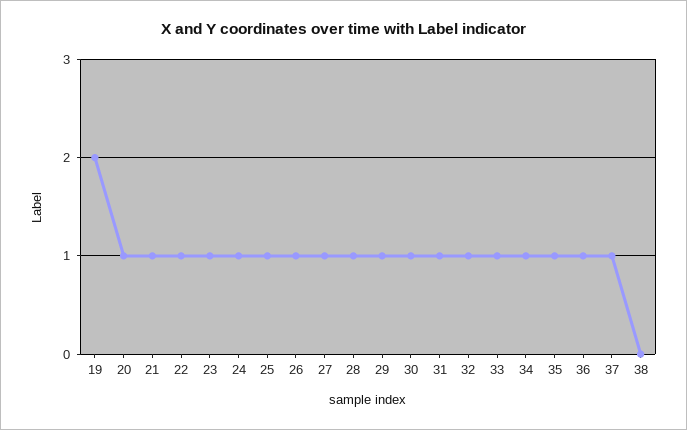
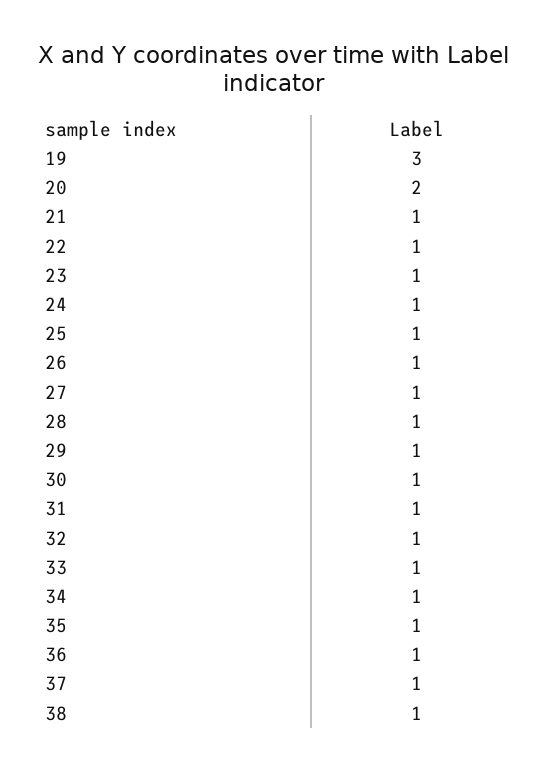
  {
-   "19": 2,
+   "19": 3,
-   "20": 1,
+   "20": 2,
    "21": 1,
    "22": 1,
    "23": 1,
    "24": 1,
    "25": 1,
    "26": 1,
    "27": 1,
    "28": 1,
    "29": 1,
    "30": 1,
    "31": 1,
    "32": 1,
    "33": 1,
    "34": 1,
    "35": 1,
    "36": 1,
    "37": 1,
-   "38": 0
+   "38": 1
  }

